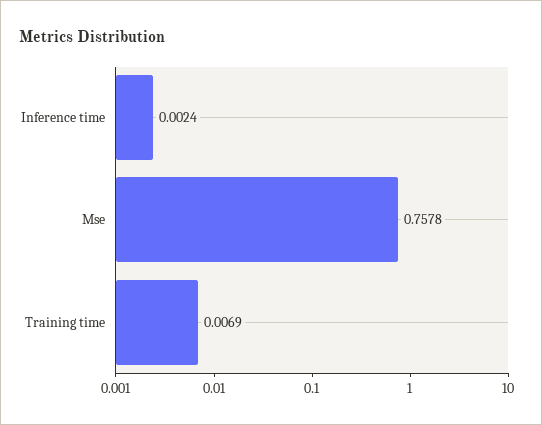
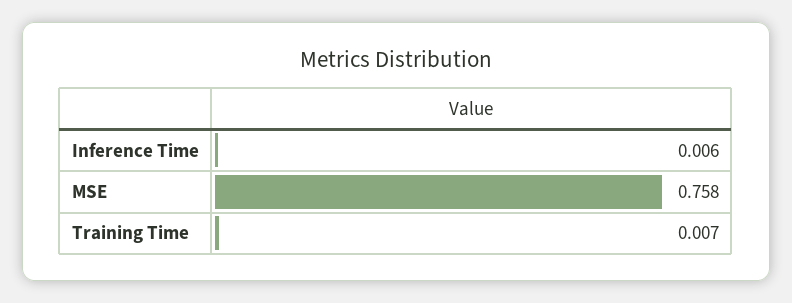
  {
-   "Inference time": 0.0024,
+   "Inference time": 0.006,
    "Mse": 0.7578,
    "Training time": 0.0069
  }

